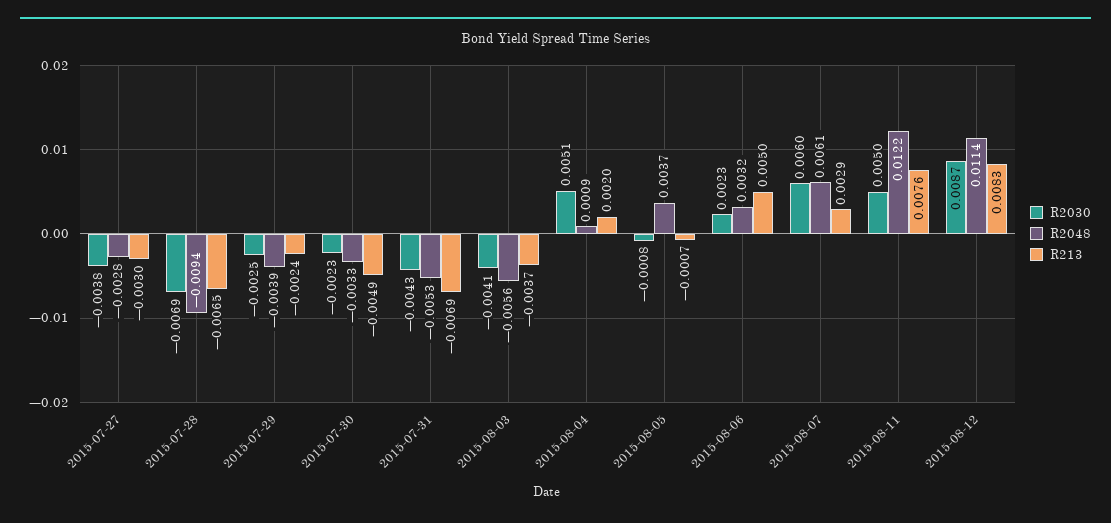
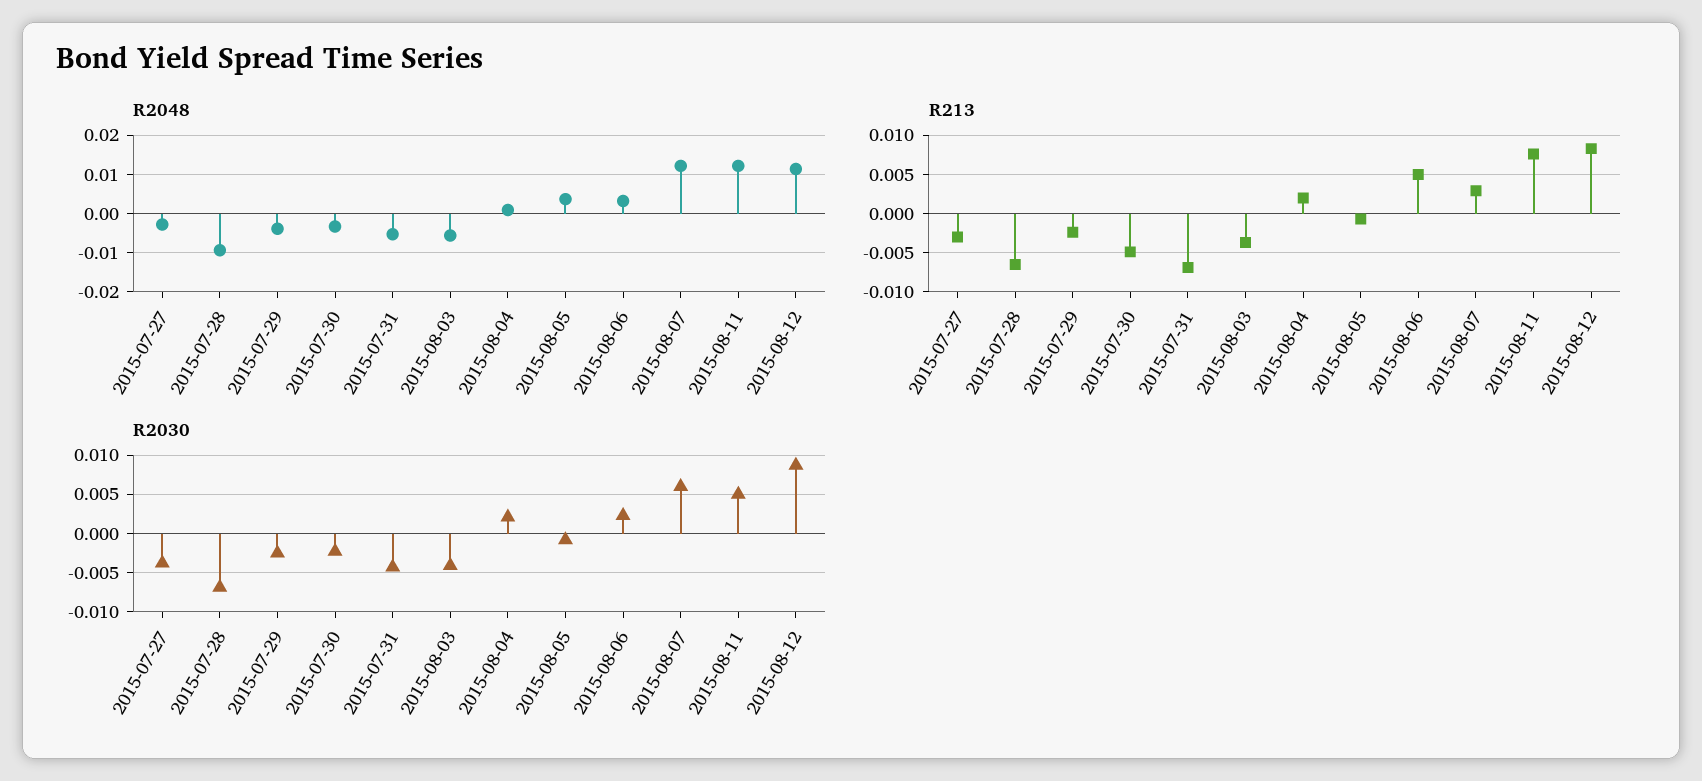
  {
    "R2030": {
      "2015-07-27": -0.0038,
      "2015-07-28": -0.0069,
      "2015-07-29": -0.0025,
      "2015-07-30": -0.0023,
      "2015-07-31": -0.0043,
      "2015-08-03": -0.0041,
-     "2015-08-04": 0.0051,
+     "2015-08-04": 0.002,
      "2015-08-05": -0.0008,
      "2015-08-06": 0.0023,
      "2015-08-07": 0.006,
      "2015-08-11": 0.005,
      "2015-08-12": 0.0087
    },
    "R2048": {
      "2015-07-27": -0.0028,
      "2015-07-28": -0.0094,
      "2015-07-29": -0.0039,
      "2015-07-30": -0.0033,
      "2015-07-31": -0.0053,
      "2015-08-03": -0.0056,
      "2015-08-04": 0.0009,
      "2015-08-05": 0.0037,
      "2015-08-06": 0.0032,
-     "2015-08-07": 0.0061,
+     "2015-08-07": 0.012,
      "2015-08-11": 0.0122,
      "2015-08-12": 0.0114
    },
    "R213": {
      "2015-07-27": -0.003,
      "2015-07-28": -0.0065,
      "2015-07-29": -0.0024,
      "2015-07-30": -0.0049,
      "2015-07-31": -0.0069,
      "2015-08-03": -0.0037,
      "2015-08-04": 0.002,
      "2015-08-05": -0.0007,
      "2015-08-06": 0.005,
      "2015-08-07": 0.0029,
      "2015-08-11": 0.0076,
      "2015-08-12": 0.0083
    }
  }

